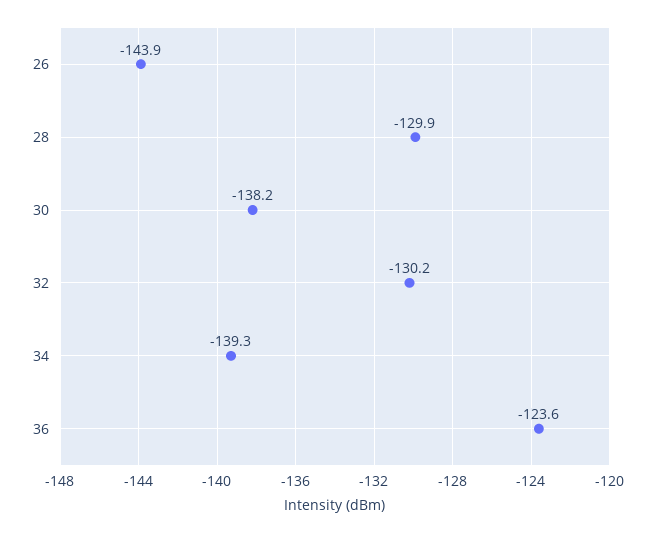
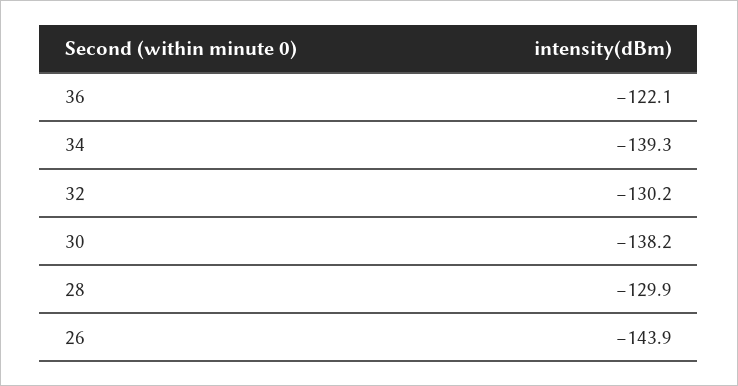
  {
    "26": -143.9,
    "28": -129.9,
    "30": -138.2,
    "32": -130.2,
    "34": -139.3,
-   "36": -123.6
+   "36": -122.1
  }

